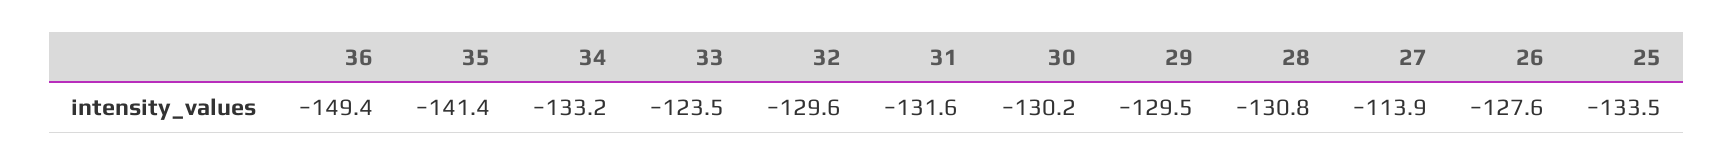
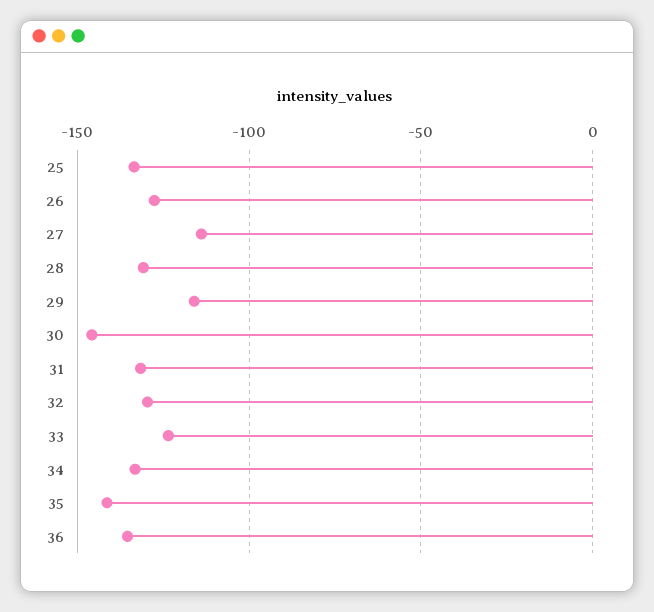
  {
-   "36": -149.4,
+   "36": -135,
    "35": -141.4,
    "34": -133.2,
    "33": -123.5,
    "32": -129.6,
    "31": -131.6,
-   "30": -130.2,
+   "30": -145,
-   "29": -129.5,
+   "29": -115,
    "28": -130.8,
    "27": -113.9,
    "26": -127.6,
    "25": -133.5
  }

